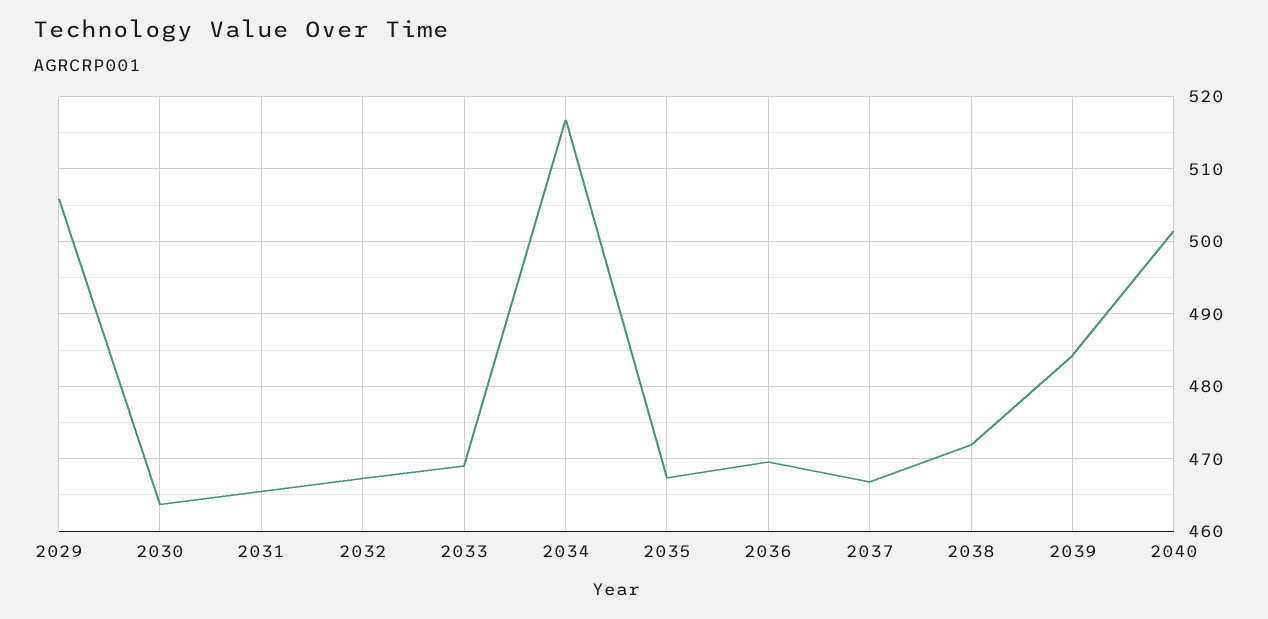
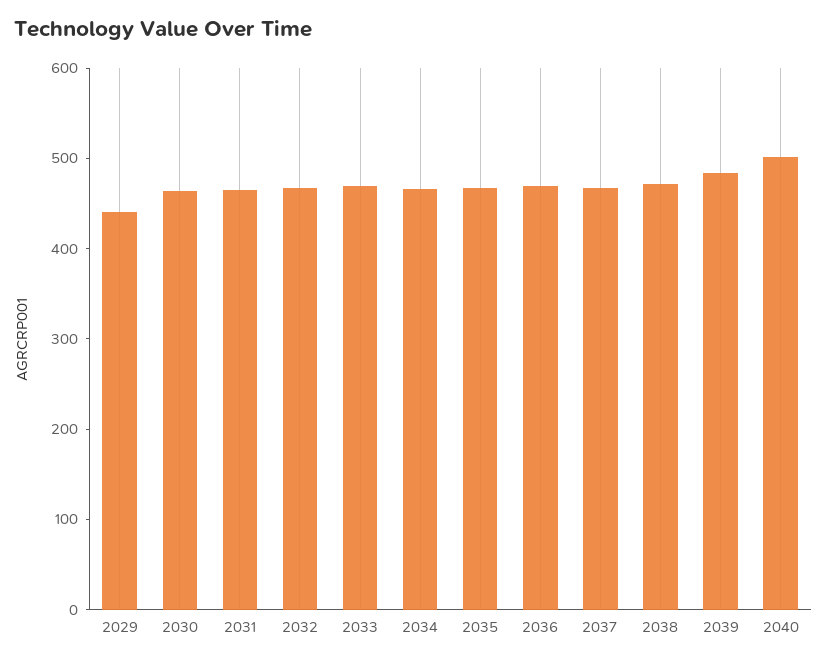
  {
-   "2029": 506,
+   "2029": 440,
    "2030": 464,
    "2031": 466,
    "2032": 467,
    "2033": 469,
-   "2034": 517,
+   "2034": 460,
    "2035": 467,
    "2036": 470,
    "2037": 467,
    "2038": 472,
    "2039": 484,
    "2040": 501
  }

